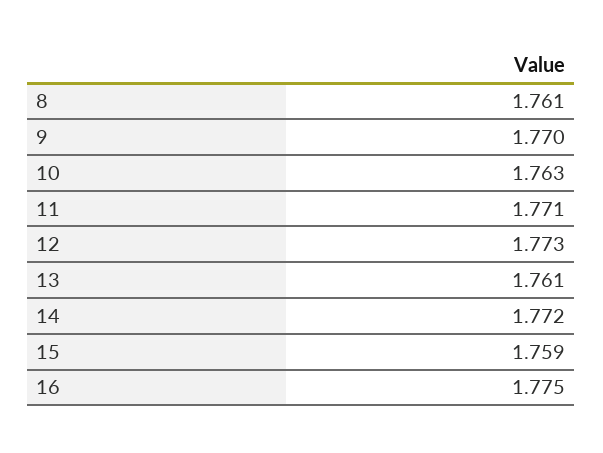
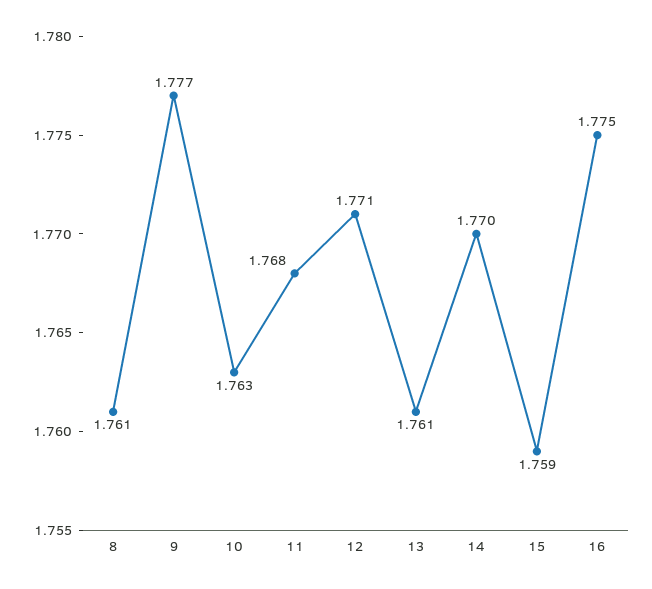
  {
    "8": 1.761,
-   "9": 1.77,
+   "9": 1.777,
    "10": 1.763,
-   "11": 1.771,
+   "11": 1.768,
-   "12": 1.773,
+   "12": 1.771,
    "13": 1.761,
-   "14": 1.772,
+   "14": 1.77,
    "15": 1.759,
    "16": 1.775
  }

